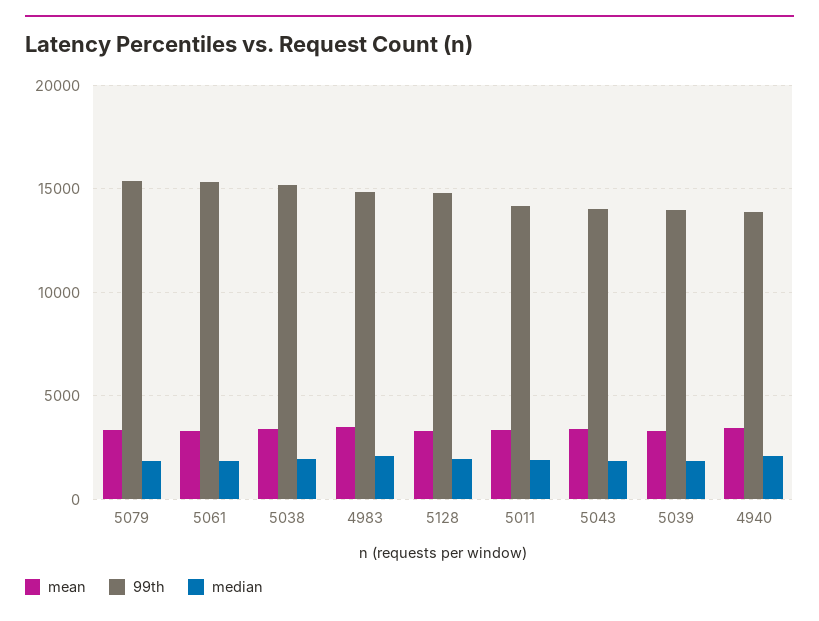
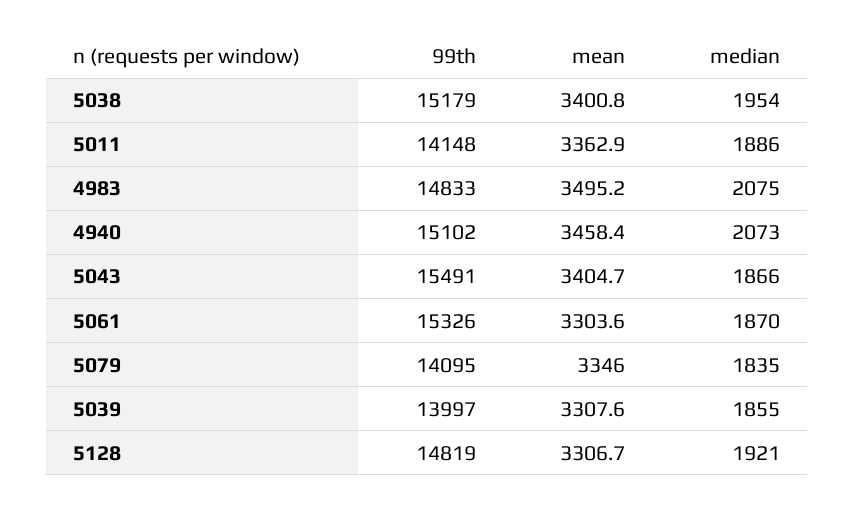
  {
    "mean": {
      "5079": 3346,
      "5061": 3303.6,
      "5038": 3400.8,
      "4983": 3495.2,
      "5128": 3306.7,
      "5011": 3362.9,
      "5043": 3404.7,
      "5039": 3307.6,
      "4940": 3458.4
    },
    "99th": {
-     "5079": 15500,
+     "5079": 14095,
      "5061": 15326,
      "5038": 15179,
      "4983": 14833,
      "5128": 14819,
      "5011": 14148,
-     "5043": 14000,
+     "5043": 15491,
      "5039": 13997,
-     "4940": 14000
+     "4940": 15102
    },
    "median": {
      "5079": 1835,
      "5061": 1870,
      "5038": 1954,
      "4983": 2075,
      "5128": 1921,
      "5011": 1886,
      "5043": 1866,
      "5039": 1855,
      "4940": 2073
    }
  }

